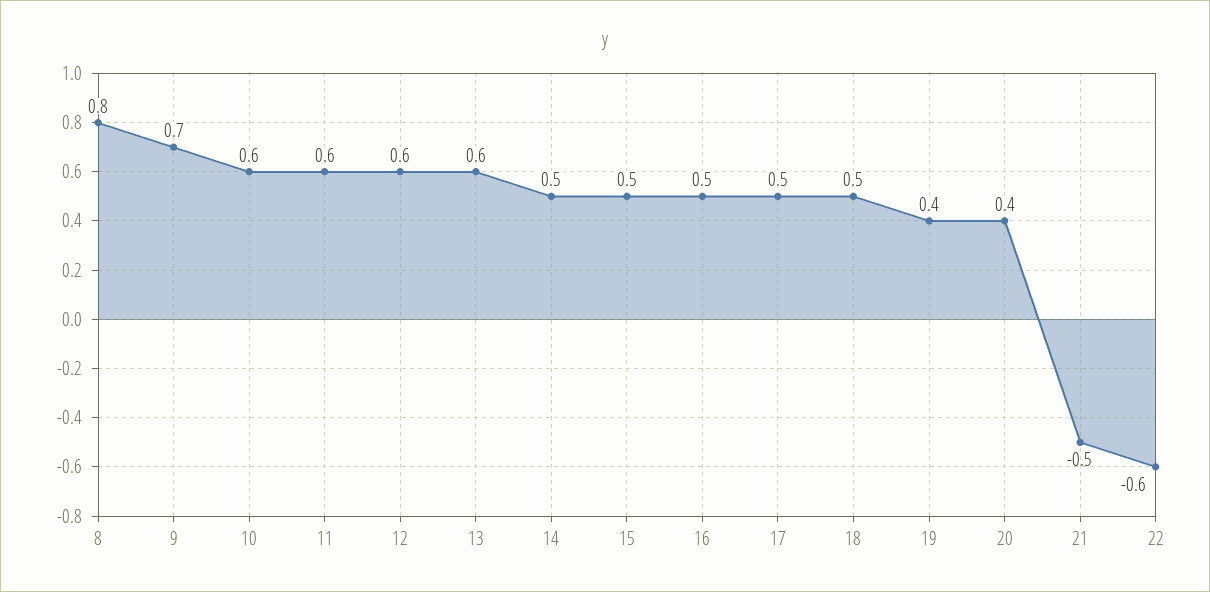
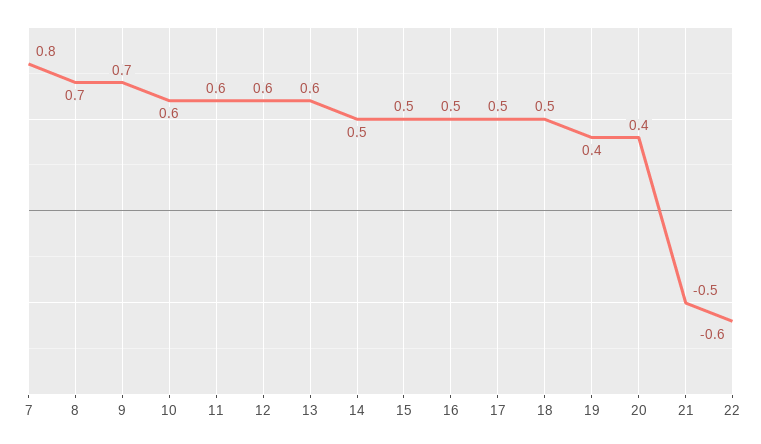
  {
-   "8": 0.8,
+   "8": 0.7,
    "9": 0.7,
    "10": 0.6,
    "11": 0.6,
    "12": 0.6,
    "13": 0.6,
    "14": 0.5,
    "15": 0.5,
    "16": 0.5,
    "17": 0.5,
    "18": 0.5,
    "19": 0.4,
    "20": 0.4,
    "21": -0.5,
-   "22": -0.6
+   "22": -0.6,
+   "7": 0.8
  }

